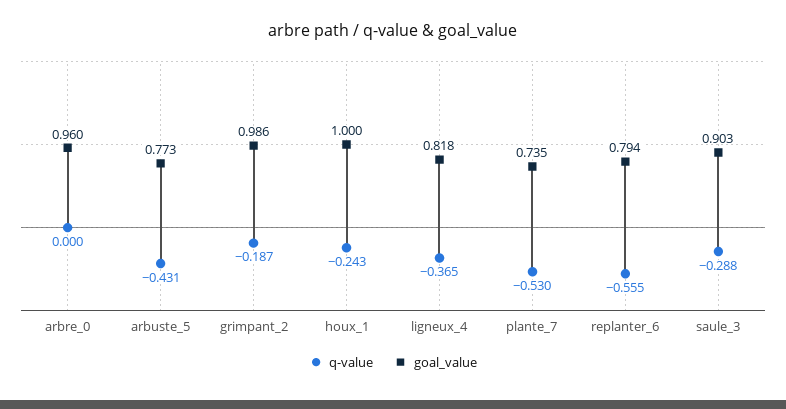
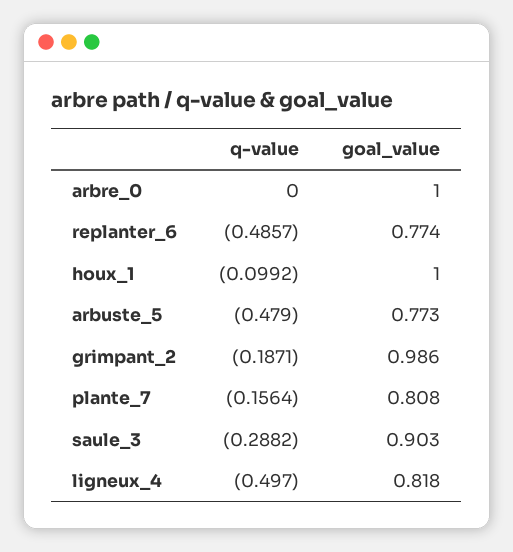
  {
    "q-value": {
      "arbre_0": 0,
-     "arbuste_5": -0.431,
+     "arbuste_5": -0.479,
      "grimpant_2": -0.1871,
-     "houx_1": -0.243,
+     "houx_1": -0.0992,
-     "ligneux_4": -0.365,
+     "ligneux_4": -0.497,
-     "plante_7": -0.53,
+     "plante_7": -0.1564,
-     "replanter_6": -0.555,
+     "replanter_6": -0.4857,
      "saule_3": -0.2882
    },
    "goal_value": {
-     "arbre_0": 0.96,
+     "arbre_0": 1,
      "arbuste_5": 0.773,
      "grimpant_2": 0.986,
      "houx_1": 1,
      "ligneux_4": 0.818,
-     "plante_7": 0.735,
+     "plante_7": 0.808,
-     "replanter_6": 0.794,
+     "replanter_6": 0.774,
      "saule_3": 0.903
    }
  }

